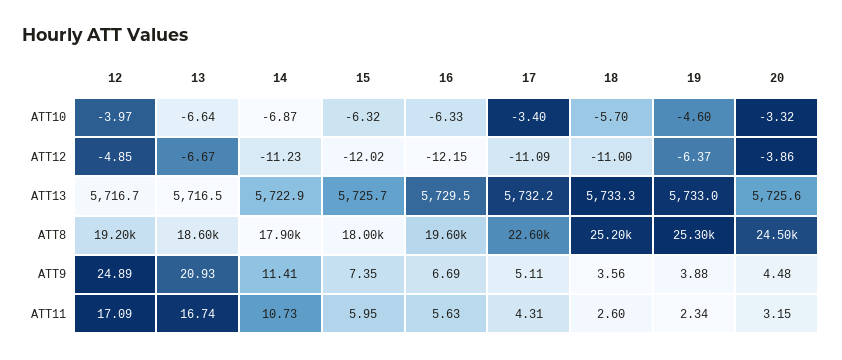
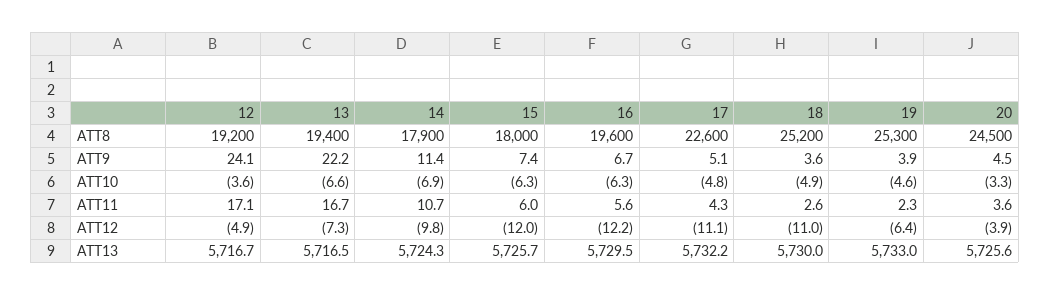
  {
    "12": {
-     "ATT10": -3.97,
+     "ATT10": -3.6,
      "ATT12": -4.85,
      "ATT13": 5716.7,
      "ATT8": 19200,
-     "ATT9": 24.89,
+     "ATT9": 24.1,
      "ATT11": 17.09
    },
    "13": {
      "ATT10": -6.64,
-     "ATT12": -6.67,
+     "ATT12": -7.3,
      "ATT13": 5716.5,
-     "ATT8": 18600,
+     "ATT8": 19400,
-     "ATT9": 20.93,
+     "ATT9": 22.2,
      "ATT11": 16.74
    },
    "14": {
      "ATT10": -6.87,
-     "ATT12": -11.23,
+     "ATT12": -9.8,
-     "ATT13": 5722.9,
+     "ATT13": 5724.3,
      "ATT8": 17900,
      "ATT9": 11.41,
      "ATT11": 10.73
    },
    "15": {
      "ATT10": -6.32,
      "ATT12": -12.02,
      "ATT13": 5725.7,
      "ATT8": 18000,
      "ATT9": 7.35,
      "ATT11": 5.95
    },
    "16": {
      "ATT10": -6.33,
      "ATT12": -12.15,
      "ATT13": 5729.5,
      "ATT8": 19600,
      "ATT9": 6.69,
      "ATT11": 5.63
    },
    "17": {
-     "ATT10": -3.4,
+     "ATT10": -4.8,
      "ATT12": -11.09,
      "ATT13": 5732.2,
      "ATT8": 22600,
      "ATT9": 5.11,
      "ATT11": 4.31
    },
    "18": {
-     "ATT10": -5.7,
+     "ATT10": -4.9,
      "ATT12": -11,
-     "ATT13": 5733.3,
+     "ATT13": 5730,
      "ATT8": 25200,
      "ATT9": 3.56,
      "ATT11": 2.6
    },
    "19": {
      "ATT10": -4.6,
      "ATT12": -6.37,
      "ATT13": 5733,
      "ATT8": 25300,
      "ATT9": 3.88,
      "ATT11": 2.34
    },
    "20": {
      "ATT10": -3.32,
      "ATT12": -3.86,
      "ATT13": 5725.6,
      "ATT8": 24500,
      "ATT9": 4.48,
-     "ATT11": 3.15
+     "ATT11": 3.6
    }
  }

